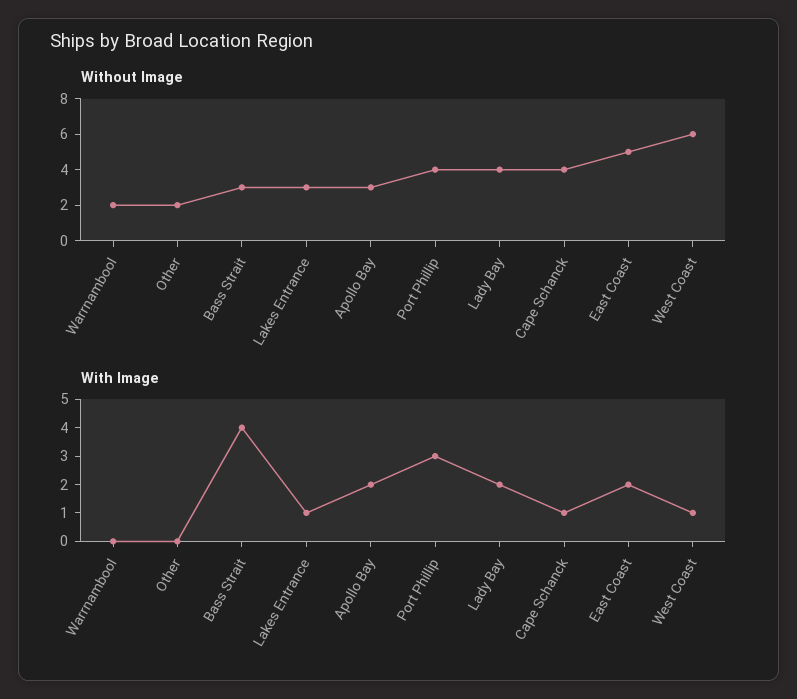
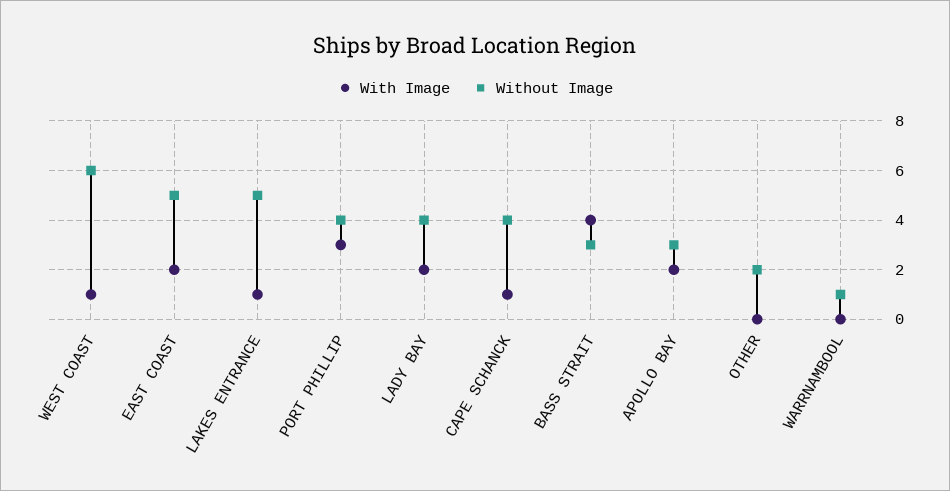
  {
    "Without Image": {
-     "Warrnambool": 2,
+     "Warrnambool": 1,
      "Other": 2,
      "Bass Strait": 3,
-     "Lakes Entrance": 3,
+     "Lakes Entrance": 5,
      "Apollo Bay": 3,
      "Port Phillip": 4,
      "Lady Bay": 4,
      "Cape Schanck": 4,
      "East Coast": 5,
      "West Coast": 6
    },
    "With Image": {
      "Warrnambool": 0,
      "Other": 0,
      "Bass Strait": 4,
      "Lakes Entrance": 1,
      "Apollo Bay": 2,
      "Port Phillip": 3,
      "Lady Bay": 2,
      "Cape Schanck": 1,
      "East Coast": 2,
      "West Coast": 1
    }
  }

